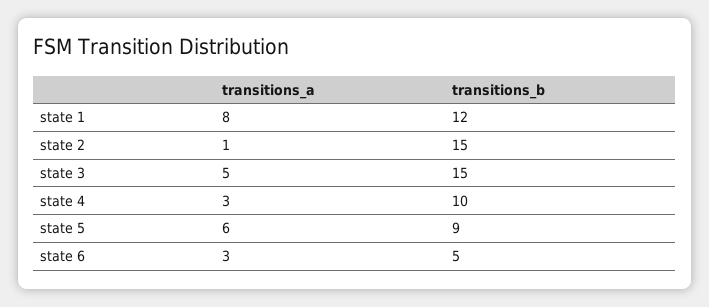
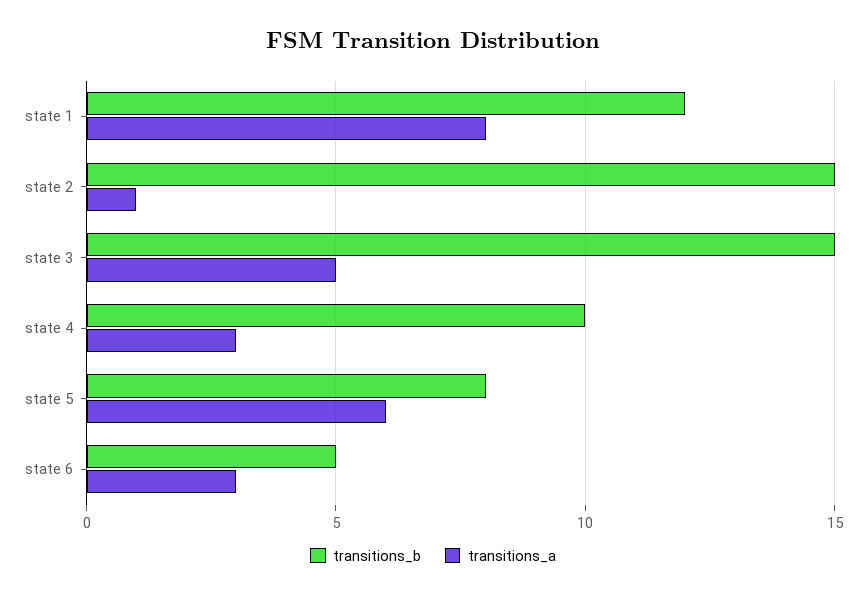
  {
    "transitions_a": {
      "state 1": 8,
      "state 2": 1,
      "state 3": 5,
      "state 4": 3,
      "state 5": 6,
      "state 6": 3
    },
    "transitions_b": {
      "state 1": 12,
      "state 2": 15,
      "state 3": 15,
      "state 4": 10,
-     "state 5": 9,
+     "state 5": 8,
      "state 6": 5
    }
  }

